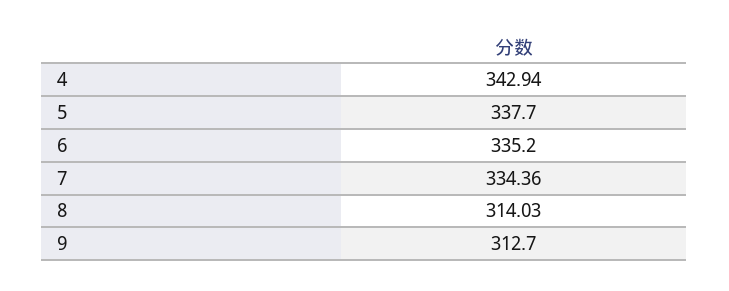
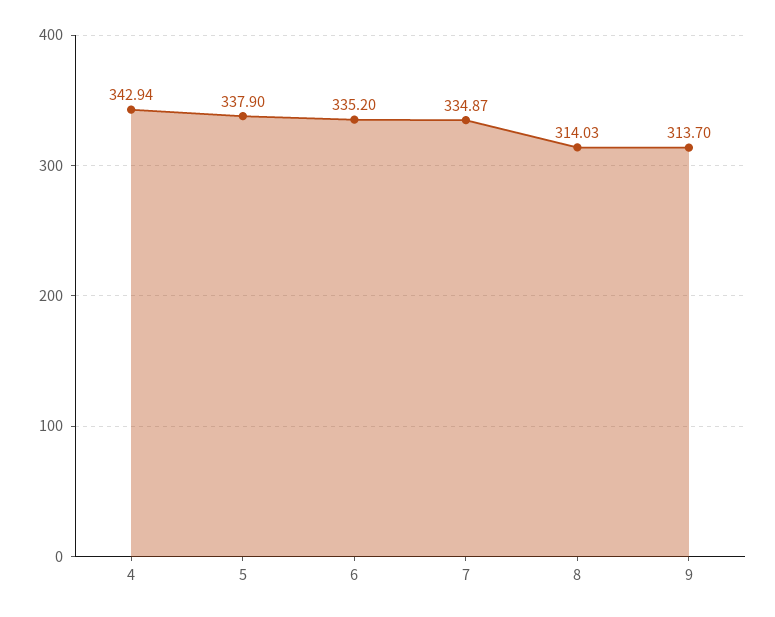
  {
    "4": 342.94,
-   "5": 337.7,
+   "5": 337.9,
    "6": 335.2,
-   "7": 334.36,
+   "7": 334.87,
    "8": 314.03,
-   "9": 312.7
+   "9": 313.7
  }

